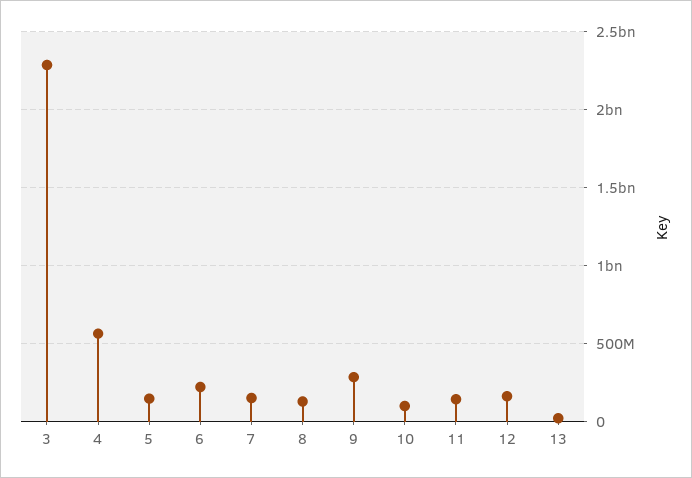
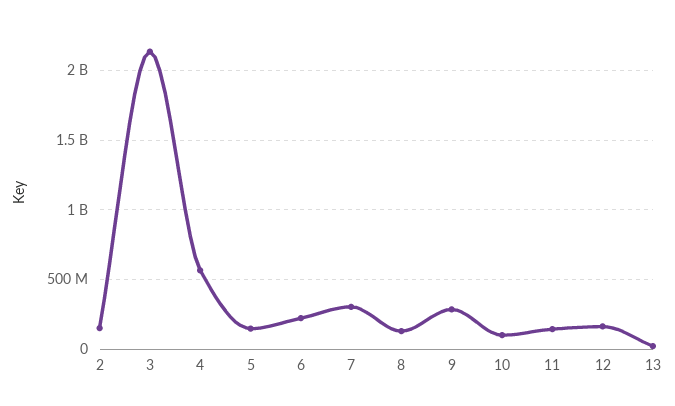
  {
-   "3": 2300000000,
+   "3": 2150000000,
    "4": 550000000,
    "5": 150000000,
    "6": 200000000,
-   "7": 150000000,
+   "7": 300000000,
    "8": 150000000,
    "9": 300000000,
    "10": 100000000,
    "11": 150000000,
    "12": 150000000,
-   "13": 0
+   "13": 0,
+   "2": 150000000
  }

